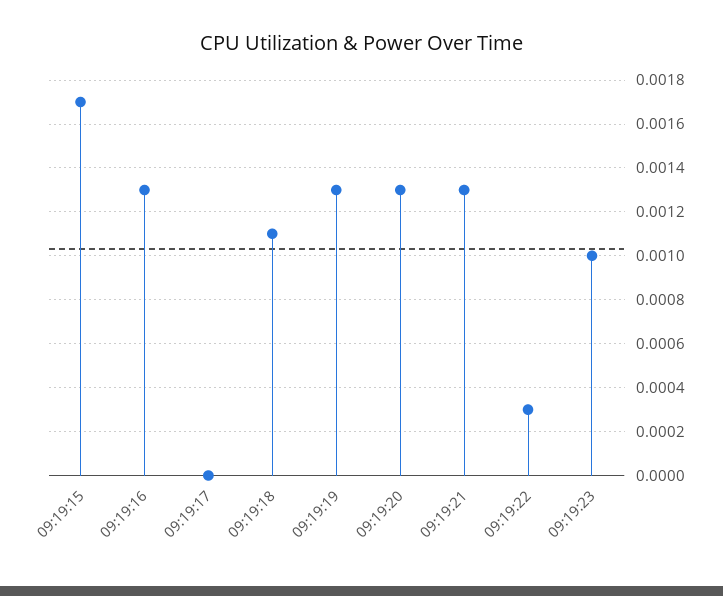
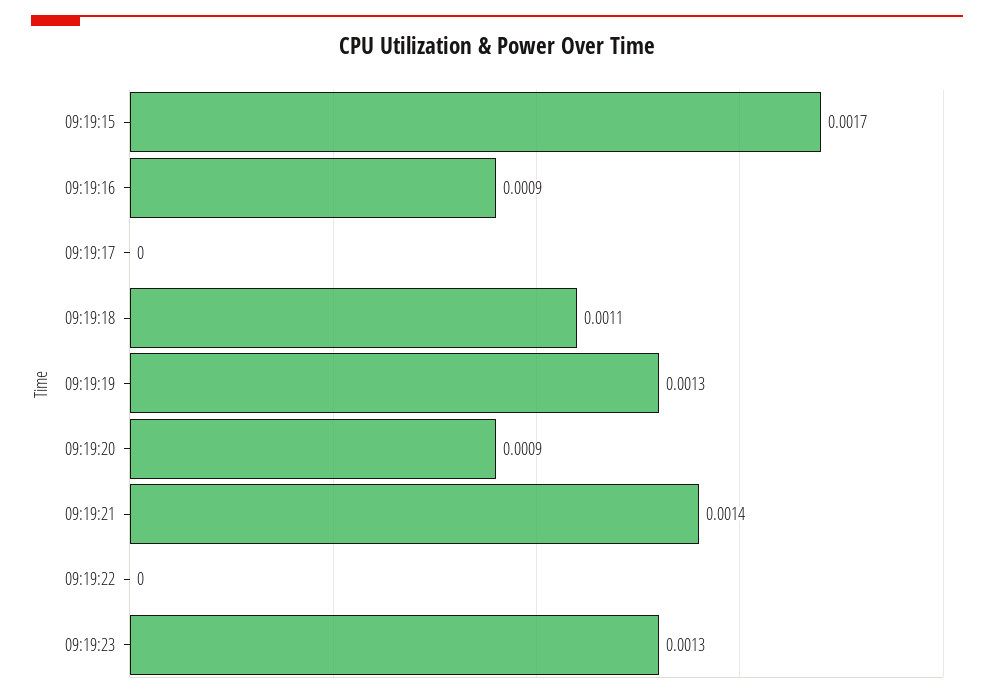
  {
    "09:19:15": 0.0017,
-   "09:19:16": 0.0013,
+   "09:19:16": 0.0009,
    "09:19:17": 0,
    "09:19:18": 0.0011,
    "09:19:19": 0.0013,
-   "09:19:20": 0.0013,
+   "09:19:20": 0.0009,
-   "09:19:21": 0.0013,
+   "09:19:21": 0.0014,
-   "09:19:22": 0.0003,
+   "09:19:22": 0,
-   "09:19:23": 0.001
+   "09:19:23": 0.0013
  }

